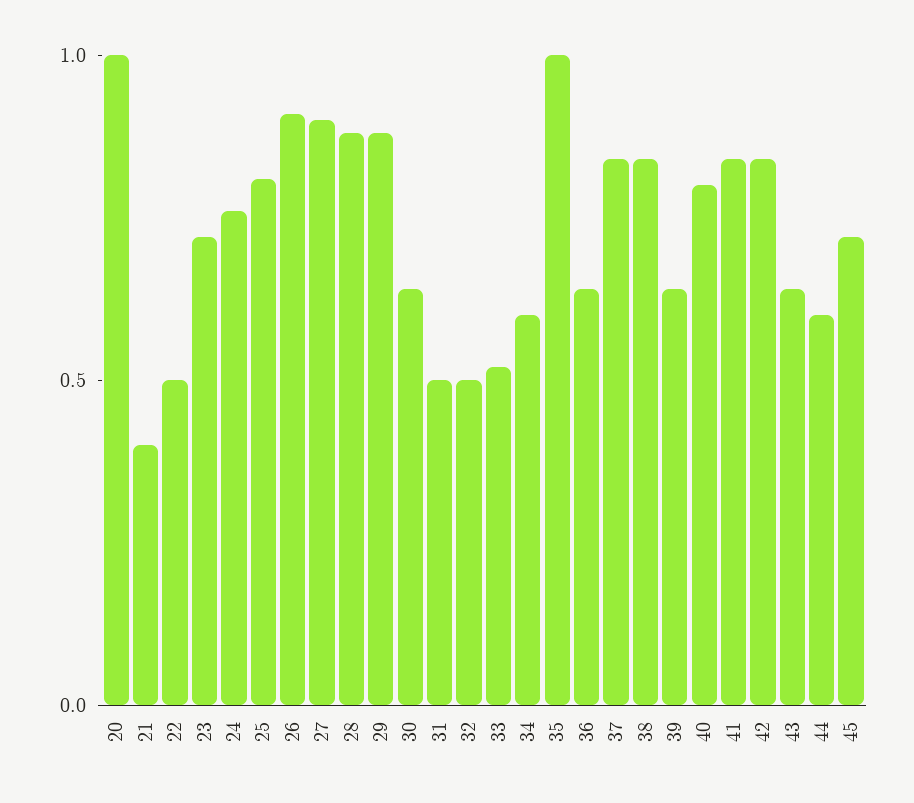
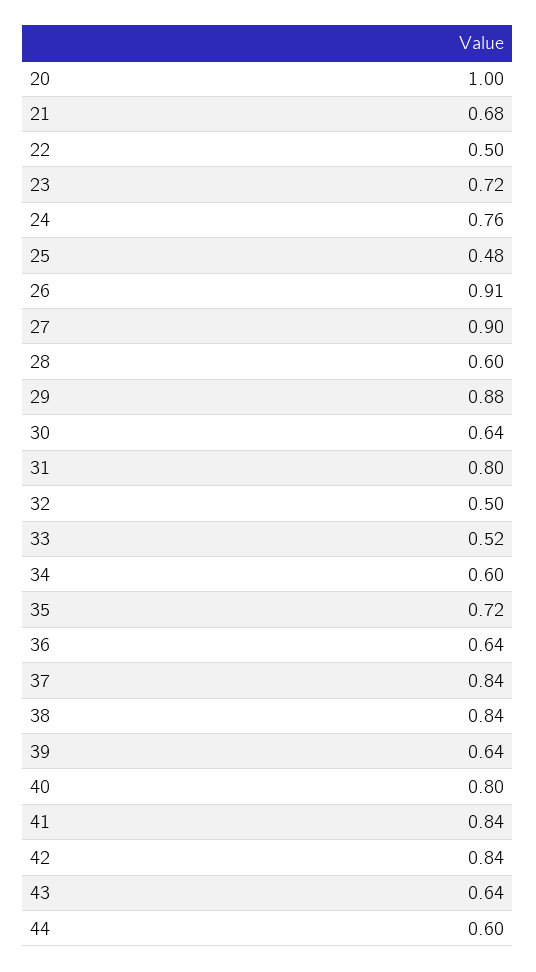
  {
    "20": 1,
-   "21": 0.4,
+   "21": 0.68,
    "22": 0.5,
    "23": 0.72,
    "24": 0.76,
-   "25": 0.8,
+   "25": 0.48,
    "26": 0.91,
    "27": 0.9,
-   "28": 0.9,
+   "28": 0.6,
    "29": 0.88,
    "30": 0.64,
-   "31": 0.5,
+   "31": 0.8,
    "32": 0.5,
    "33": 0.52,
    "34": 0.6,
-   "35": 1,
+   "35": 0.72,
    "36": 0.64,
    "37": 0.84,
    "38": 0.84,
    "39": 0.64,
    "40": 0.8,
    "41": 0.84,
    "42": 0.84,
    "43": 0.64,
-   "44": 0.6,
+   "44": 0.6
-   "45": 0.7
  }

